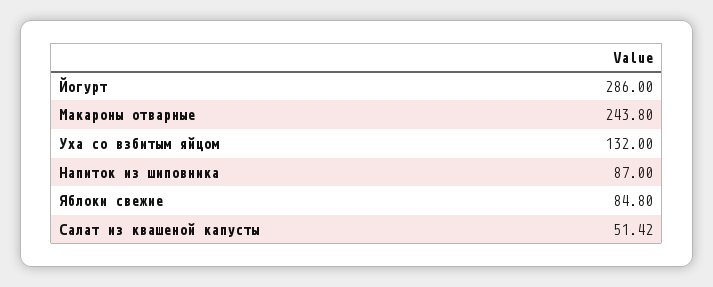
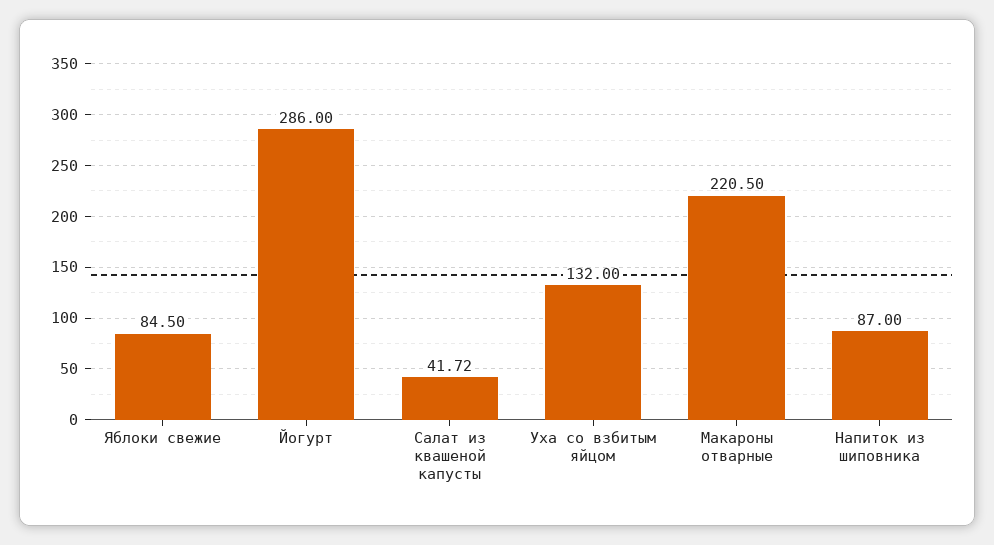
  {
    "Йогурт": 286,
-   "Макароны отварные": 243.8,
+   "Макароны отварные": 220.5,
    "Уха со взбитым яйцом": 132,
    "Напиток из шиповника": 87,
-   "Яблоки свежие": 84.8,
+   "Яблоки свежие": 84.5,
-   "Салат из квашеной капусты": 51.42
+   "Салат из квашеной капусты": 41.72
  }

